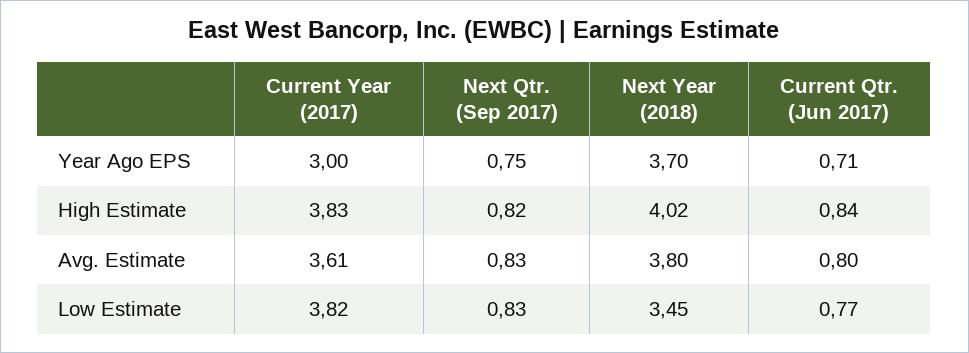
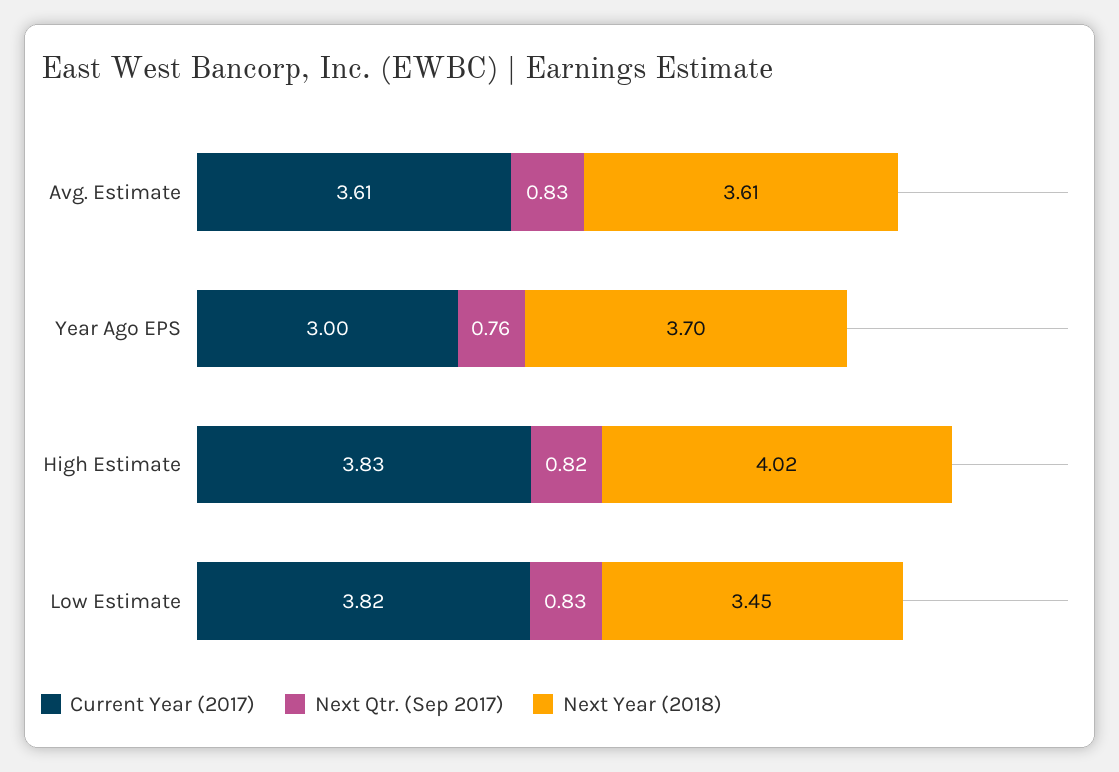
  {
    "Current Year (2017)": {
      "Year Ago EPS": 3,
      "High Estimate": 3.83,
      "Avg. Estimate": 3.61,
      "Low Estimate": 3.82
    },
    "Next Qtr. (Sep 2017)": {
-     "Year Ago EPS": 0.75,
+     "Year Ago EPS": 0.76,
      "High Estimate": 0.82,
      "Avg. Estimate": 0.83,
      "Low Estimate": 0.83
    },
    "Next Year (2018)": {
      "Year Ago EPS": 3.7,
      "High Estimate": 4.02,
-     "Avg. Estimate": 3.8,
+     "Avg. Estimate": 3.61,
      "Low Estimate": 3.45
-   },
+   }
-   "Current Qtr. (Jun 2017)": {
-     "Year Ago EPS": 0.71,
-     "High Estimate": 0.84,
-     "Avg. Estimate": 0.8,
-     "Low Estimate": 0.77
-   }
  }

